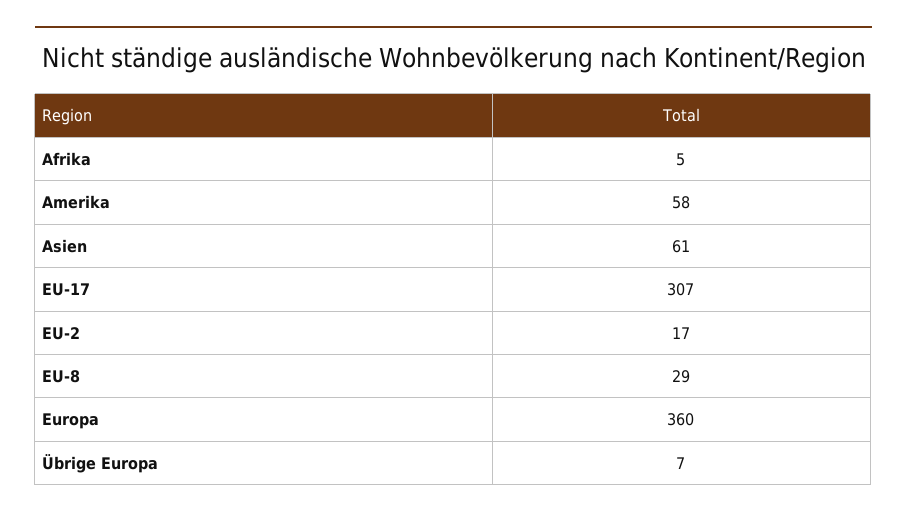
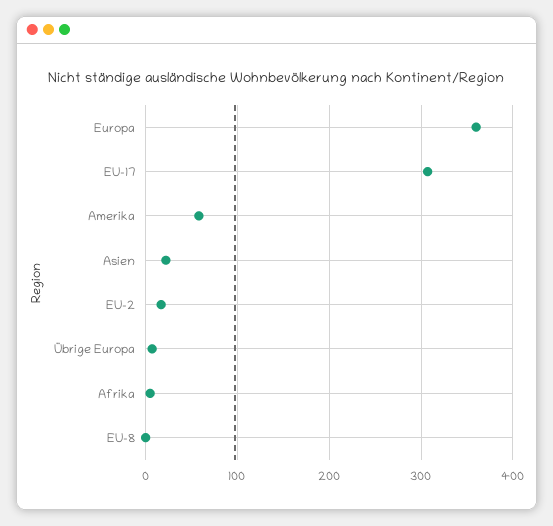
  {
    "Afrika": 5,
    "Amerika": 58,
-   "Asien": 61,
+   "Asien": 20,
    "EU-17": 307,
    "EU-2": 17,
-   "EU-8": 29,
+   "EU-8": 0,
    "Europa": 360,
    "Übrige Europa": 7
  }

